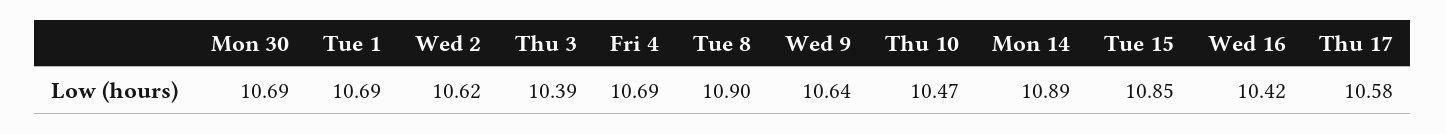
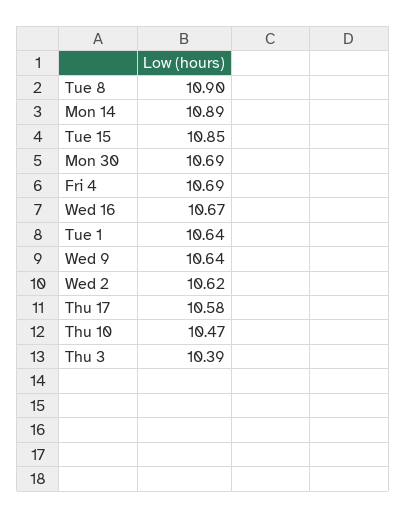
  {
    "Mon 30": 10.69,
-   "Tue 1": 10.69,
+   "Tue 1": 10.64,
    "Wed 2": 10.62,
    "Thu 3": 10.39,
    "Fri 4": 10.69,
    "Tue 8": 10.9,
    "Wed 9": 10.64,
    "Thu 10": 10.47,
    "Mon 14": 10.89,
    "Tue 15": 10.85,
-   "Wed 16": 10.42,
+   "Wed 16": 10.67,
    "Thu 17": 10.58
  }

